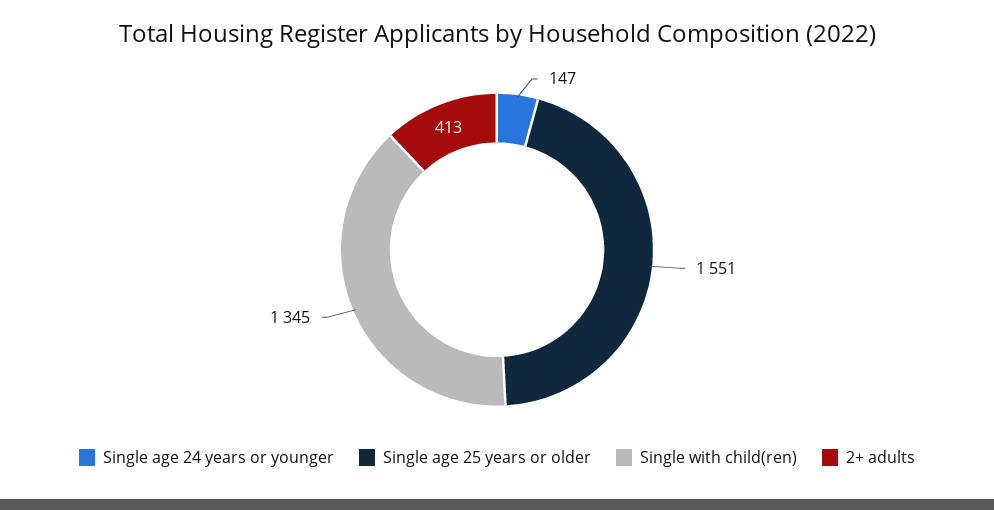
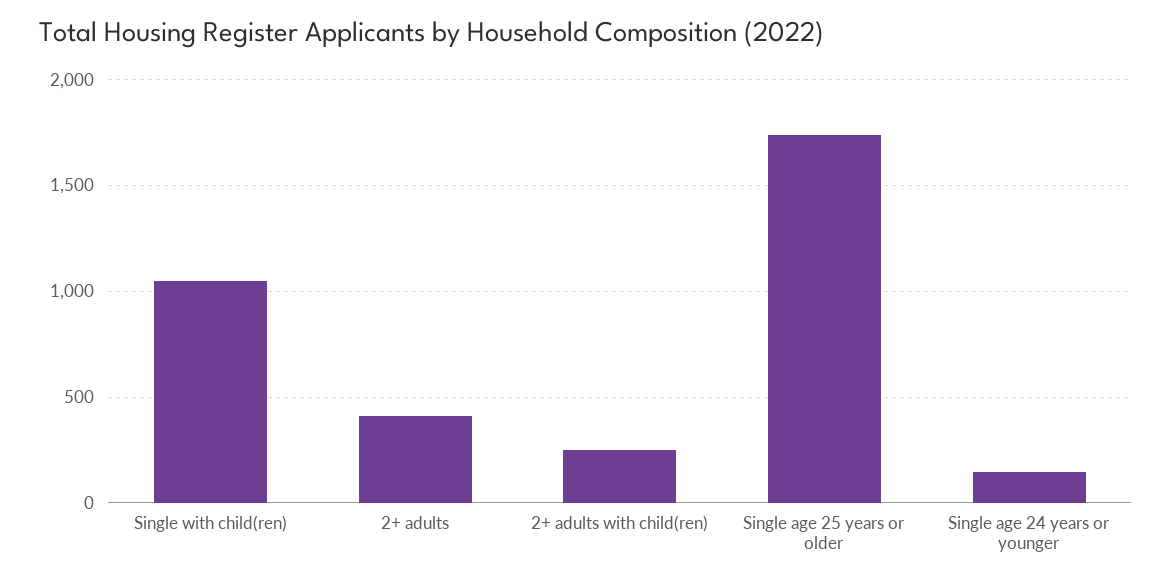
  {
    "Single age 24 years or younger": 147,
-   "Single age 25 years or older": 1551,
+   "Single age 25 years or older": 1750,
-   "Single with child(ren)": 1345,
+   "Single with child(ren)": 1050,
-   "2+ adults": 413
+   "2+ adults": 413,
+   "2+ adults with child(ren)": 250
  }

